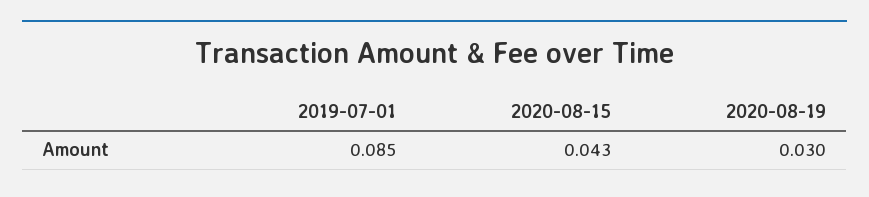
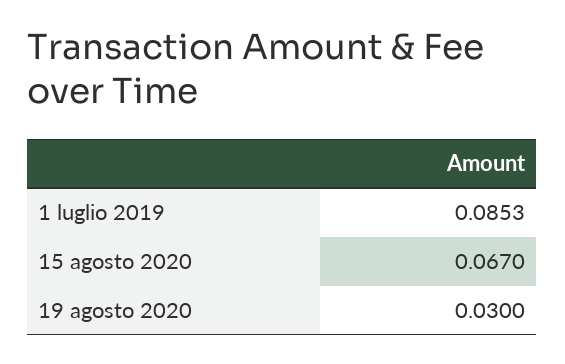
  {
    "2019-07-01": 0.0853,
-   "2020-08-15": 0.043,
+   "2020-08-15": 0.067,
    "2020-08-19": 0.03
  }

